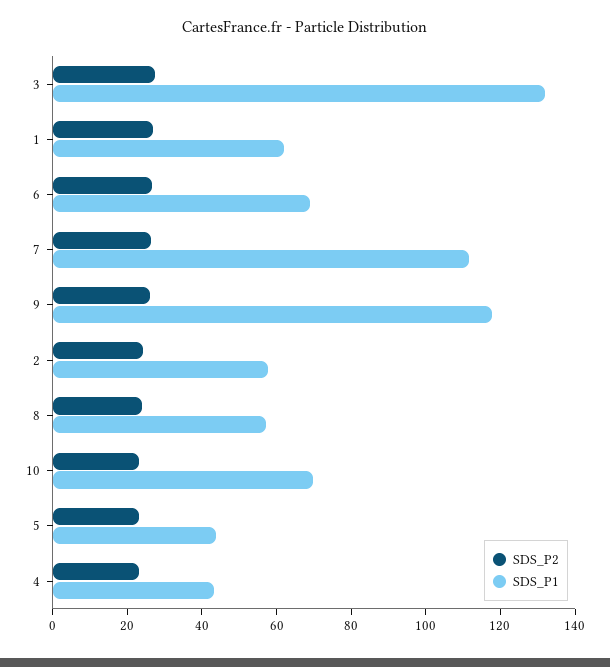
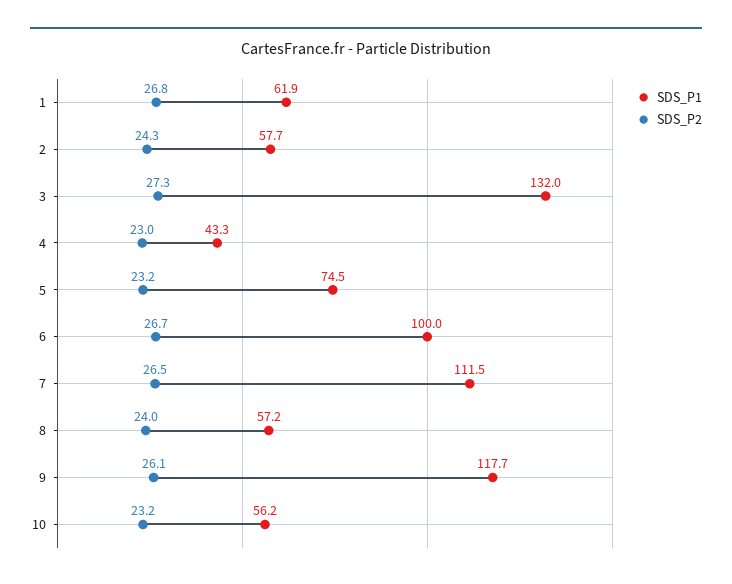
  {
    "SDS_P2": {
      "3": 27.3,
      "1": 26.8,
      "6": 26.7,
      "7": 26.5,
      "9": 26.1,
      "2": 24.3,
      "8": 24,
      "10": 23.2,
      "5": 23.2,
      "4": 23
    },
    "SDS_P1": {
      "3": 132,
      "1": 61.9,
-     "6": 70,
+     "6": 100,
      "7": 111.5,
      "9": 117.7,
      "2": 57.7,
      "8": 57.2,
-     "10": 70,
+     "10": 56.2,
-     "5": 45,
+     "5": 74.5,
      "4": 43.3
    }
  }

